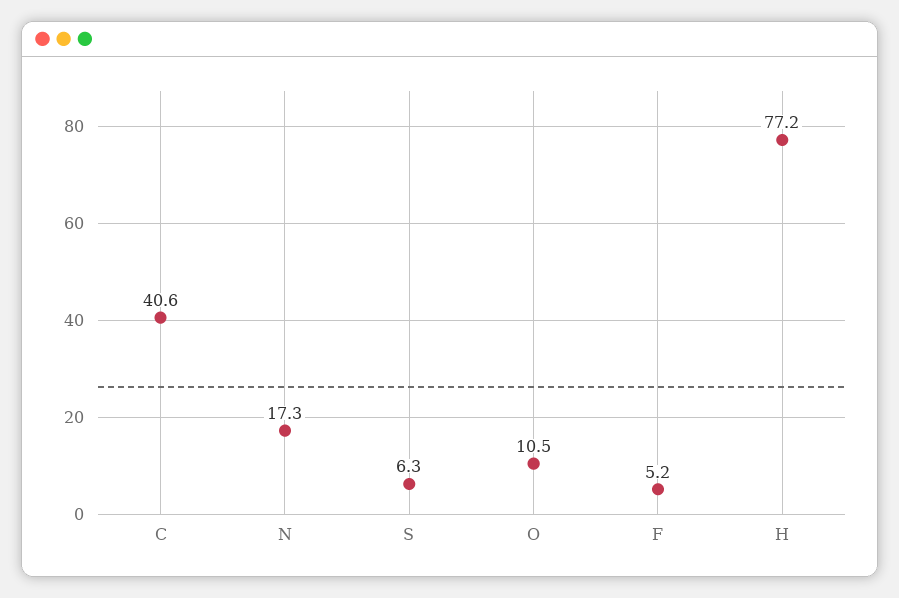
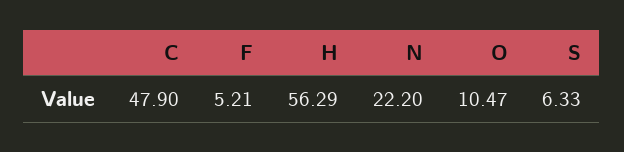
  {
-   "C": 40.6,
+   "C": 47.9,
-   "N": 17.3,
+   "N": 22.2,
    "S": 6.33,
    "O": 10.47,
    "F": 5.21,
-   "H": 77.2
+   "H": 56.29
  }

